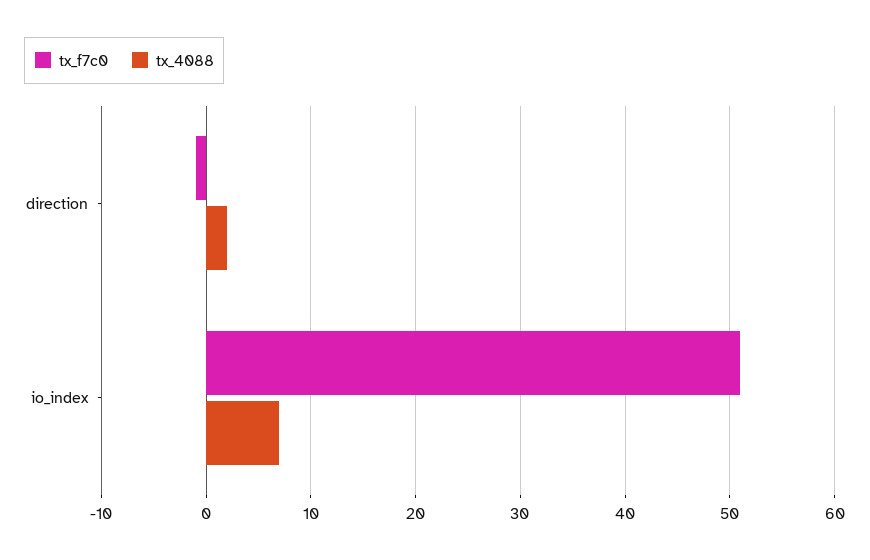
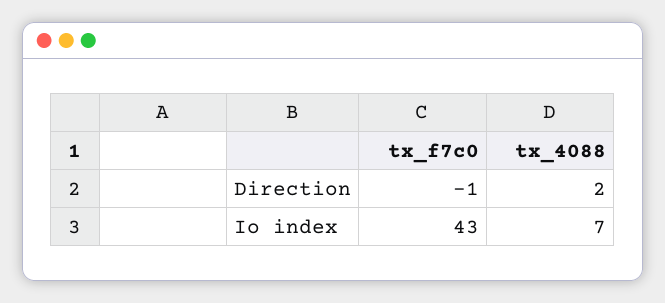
  {
    "tx_f7c0": {
      "direction": -1,
-     "io_index": 51
+     "io_index": 43
    },
    "tx_4088": {
      "direction": 2,
      "io_index": 7
    }
  }

